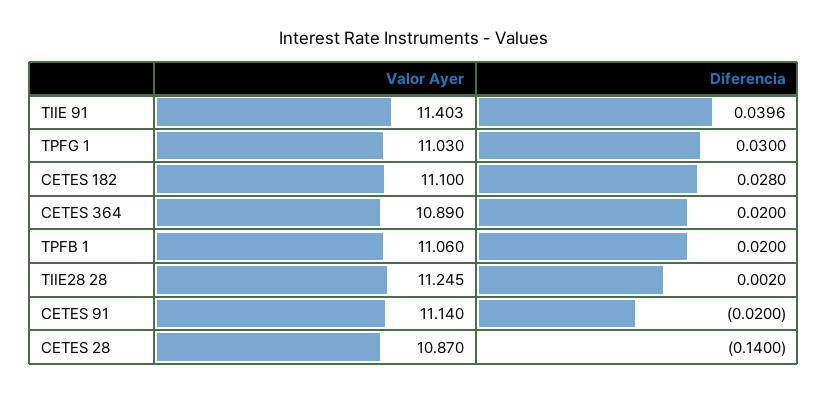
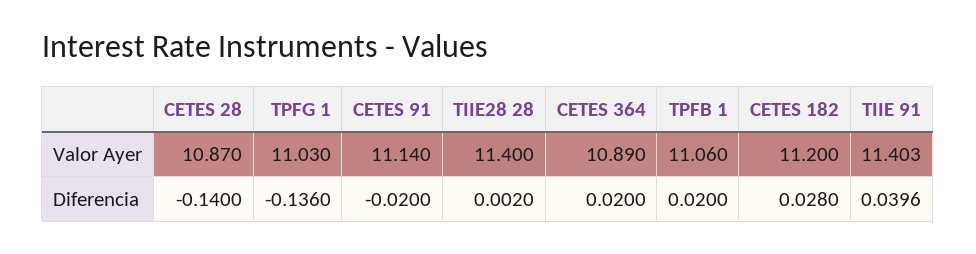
  {
    "Valor Ayer": {
      "TIIE 91": 11.403,
      "TPFG 1": 11.03,
-     "CETES 182": 11.1,
+     "CETES 182": 11.2,
      "CETES 364": 10.89,
      "TPFB 1": 11.06,
-     "TIIE28 28": 11.245,
+     "TIIE28 28": 11.4,
      "CETES 91": 11.14,
      "CETES 28": 10.87
    },
    "Diferencia": {
      "TIIE 91": 0.0396,
-     "TPFG 1": 0.03,
+     "TPFG 1": -0.136,
      "CETES 182": 0.028,
      "CETES 364": 0.02,
      "TPFB 1": 0.02,
      "TIIE28 28": 0.002,
      "CETES 91": -0.02,
      "CETES 28": -0.14
    }
  }

